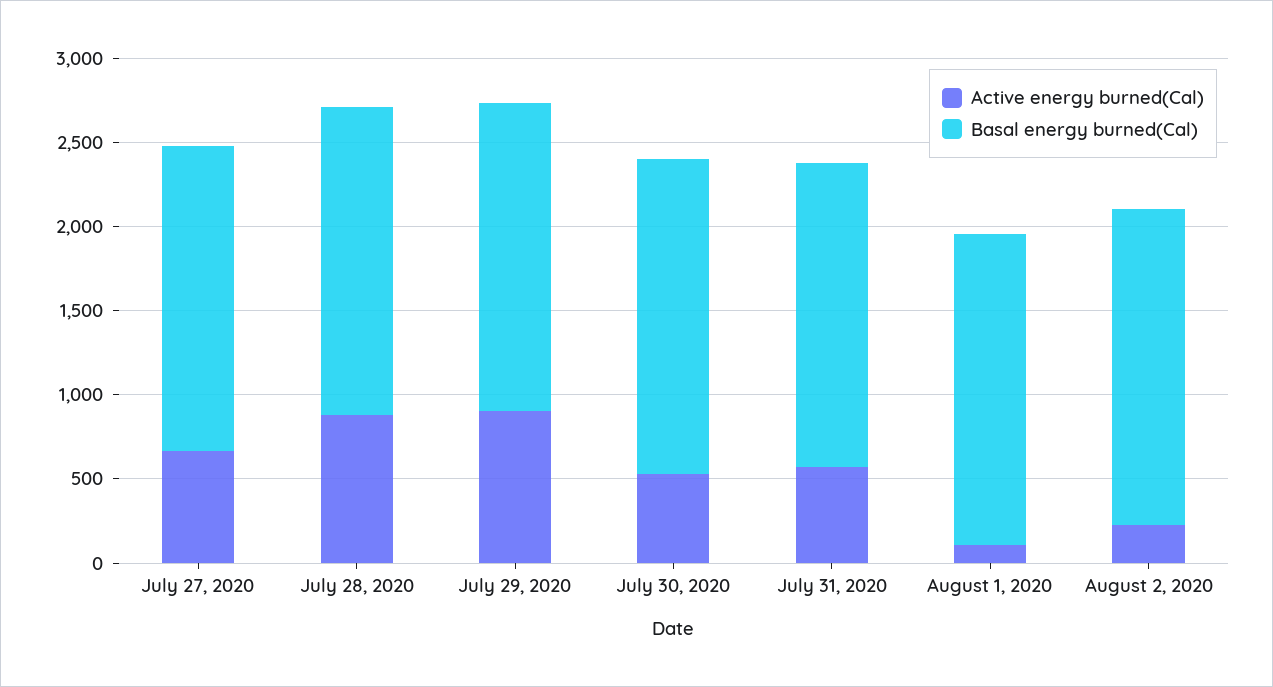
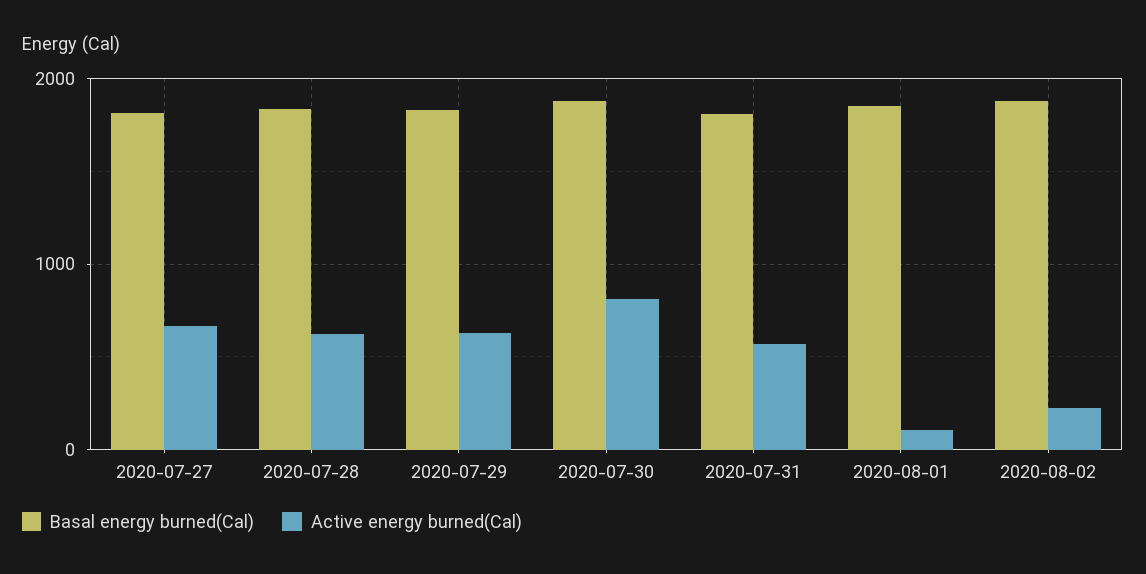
  {
    "Active energy burned(Cal)": {
      "July 27, 2020": 700,
-     "July 28, 2020": 900,
+     "July 28, 2020": 600,
-     "July 29, 2020": 900,
+     "July 29, 2020": 600,
-     "July 30, 2020": 500,
+     "July 30, 2020": 800,
      "July 31, 2020": 600,
      "August 1, 2020": 100,
      "August 2, 2020": 200
    },
    "Basal energy burned(Cal)": {
      "July 27, 2020": 1800,
      "July 28, 2020": 1800,
      "July 29, 2020": 1800,
      "July 30, 2020": 1900,
      "July 31, 2020": 1800,
      "August 1, 2020": 1800,
      "August 2, 2020": 1900
    }
  }

